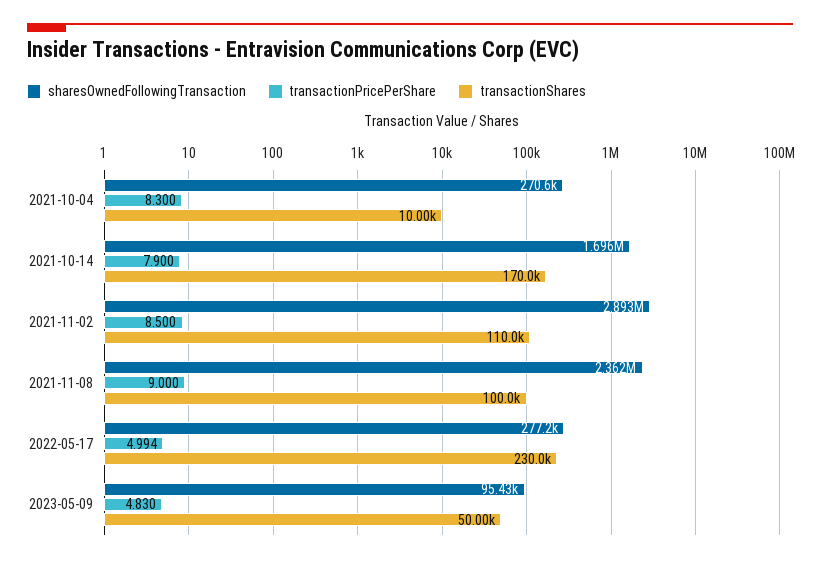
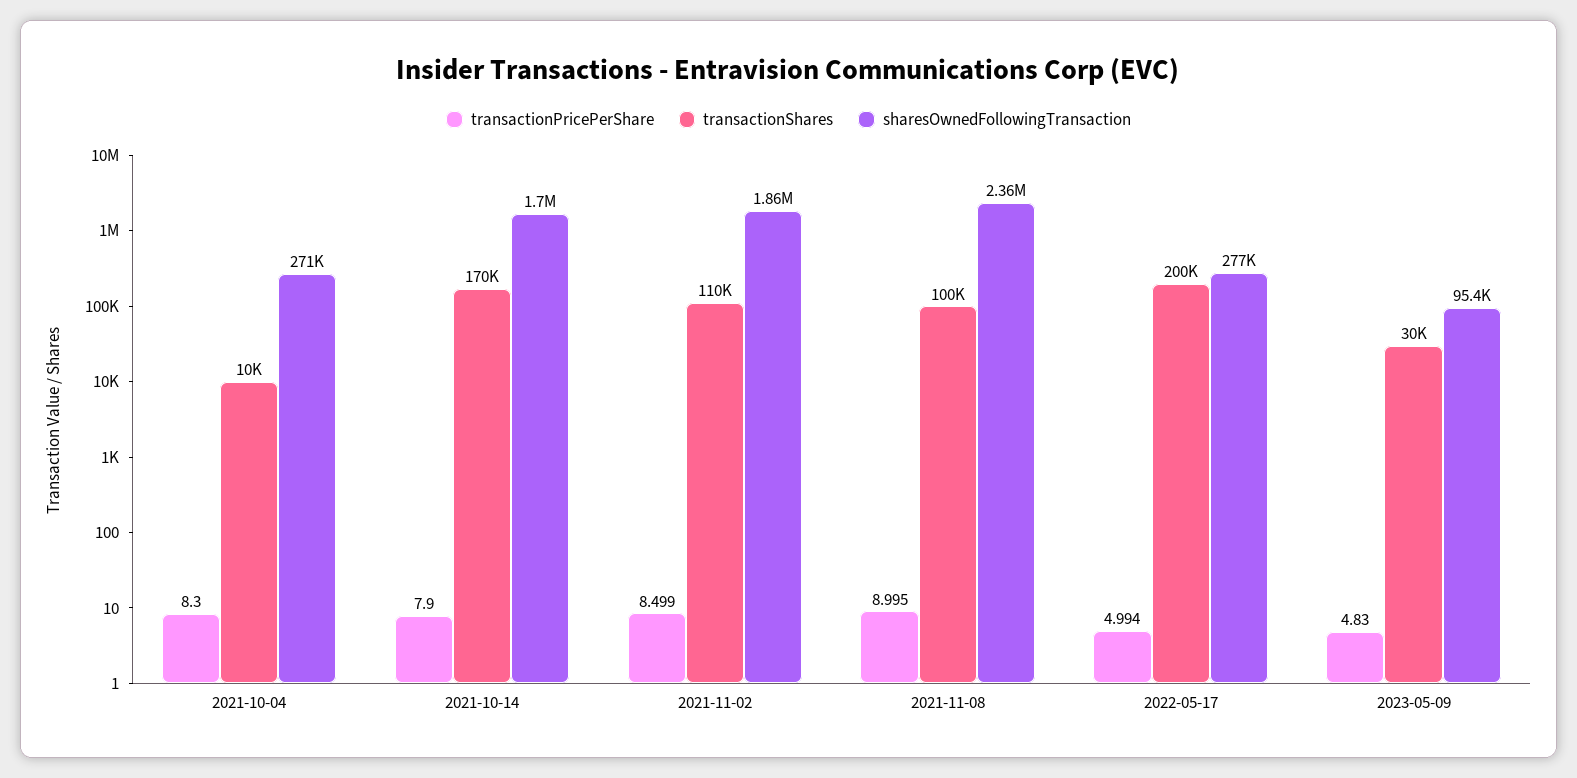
  {
    "sharesOwnedFollowingTransaction": {
      "2021-10-04": 270600,
      "2021-10-14": 1696000,
-     "2021-11-02": 2893000,
+     "2021-11-02": 1860000,
      "2021-11-08": 2362000,
      "2022-05-17": 277200,
      "2023-05-09": 95430
    },
    "transactionPricePerShare": {
      "2021-10-04": 8.3,
      "2021-10-14": 7.9,
-     "2021-11-02": 8.5,
+     "2021-11-02": 8.499,
-     "2021-11-08": 9,
+     "2021-11-08": 8.995,
      "2022-05-17": 4.994,
      "2023-05-09": 4.83
    },
    "transactionShares": {
      "2021-10-04": 10000,
      "2021-10-14": 170000,
      "2021-11-02": 110000,
      "2021-11-08": 100000,
-     "2022-05-17": 230000,
+     "2022-05-17": 200000,
-     "2023-05-09": 50000
+     "2023-05-09": 30000
    }
  }

